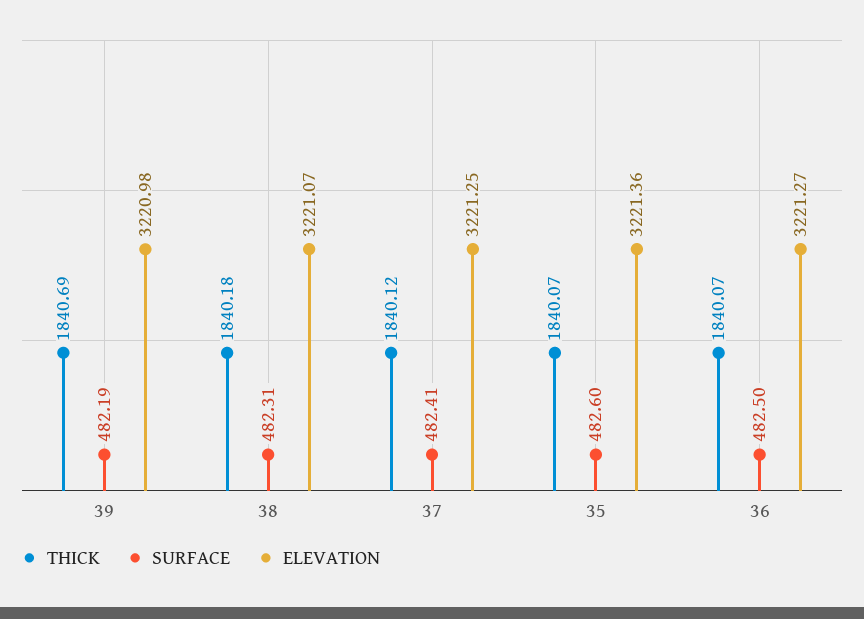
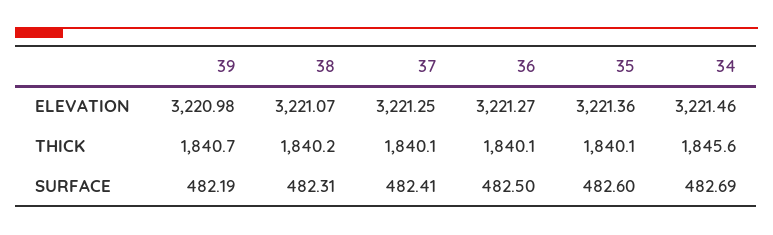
  {
    "THICK": {
      "39": 1840.69,
      "38": 1840.18,
      "37": 1840.12,
      "35": 1840.07,
-     "36": 1840.07
+     "36": 1840.07,
+     "34": 1845.6
    },
    "SURFACE": {
      "39": 482.19,
      "38": 482.31,
      "37": 482.41,
      "35": 482.6,
-     "36": 482.5
+     "36": 482.5,
+     "34": 482.69
    },
    "ELEVATION": {
      "39": 3220.98,
      "38": 3221.07,
      "37": 3221.25,
      "35": 3221.36,
-     "36": 3221.27
+     "36": 3221.27,
+     "34": 3221.46
    }
  }

